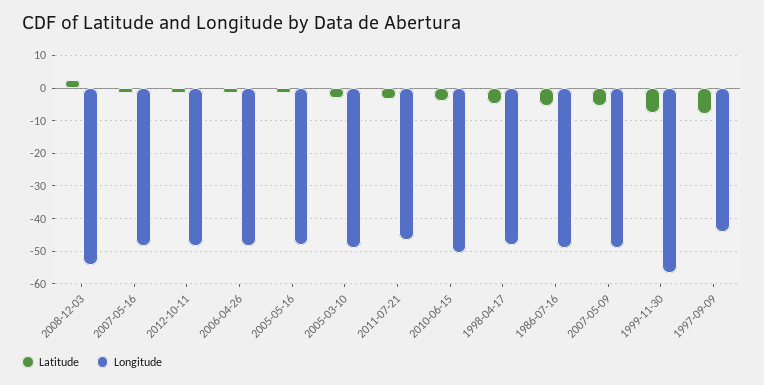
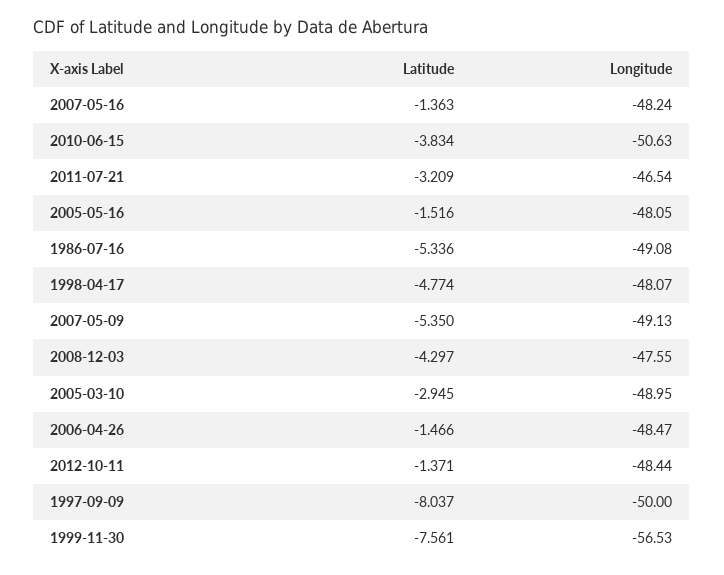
  {
    "Latitude": {
-     "2008-12-03": 2,
+     "2008-12-03": -4.297,
      "2007-05-16": -1.363,
      "2012-10-11": -1.371,
      "2006-04-26": -1.466,
      "2005-05-16": -1.516,
      "2005-03-10": -2.945,
      "2011-07-21": -3.209,
      "2010-06-15": -3.834,
      "1998-04-17": -4.774,
      "1986-07-16": -5.336,
      "2007-05-09": -5.35,
      "1999-11-30": -7.561,
      "1997-09-09": -8.037
    },
    "Longitude": {
-     "2008-12-03": -54,
+     "2008-12-03": -47.55,
      "2007-05-16": -48.24,
      "2012-10-11": -48.44,
      "2006-04-26": -48.47,
      "2005-05-16": -48.05,
      "2005-03-10": -48.95,
      "2011-07-21": -46.54,
      "2010-06-15": -50.63,
      "1998-04-17": -48.07,
      "1986-07-16": -49.08,
      "2007-05-09": -49.13,
      "1999-11-30": -56.53,
-     "1997-09-09": -44
+     "1997-09-09": -50
    }
  }

